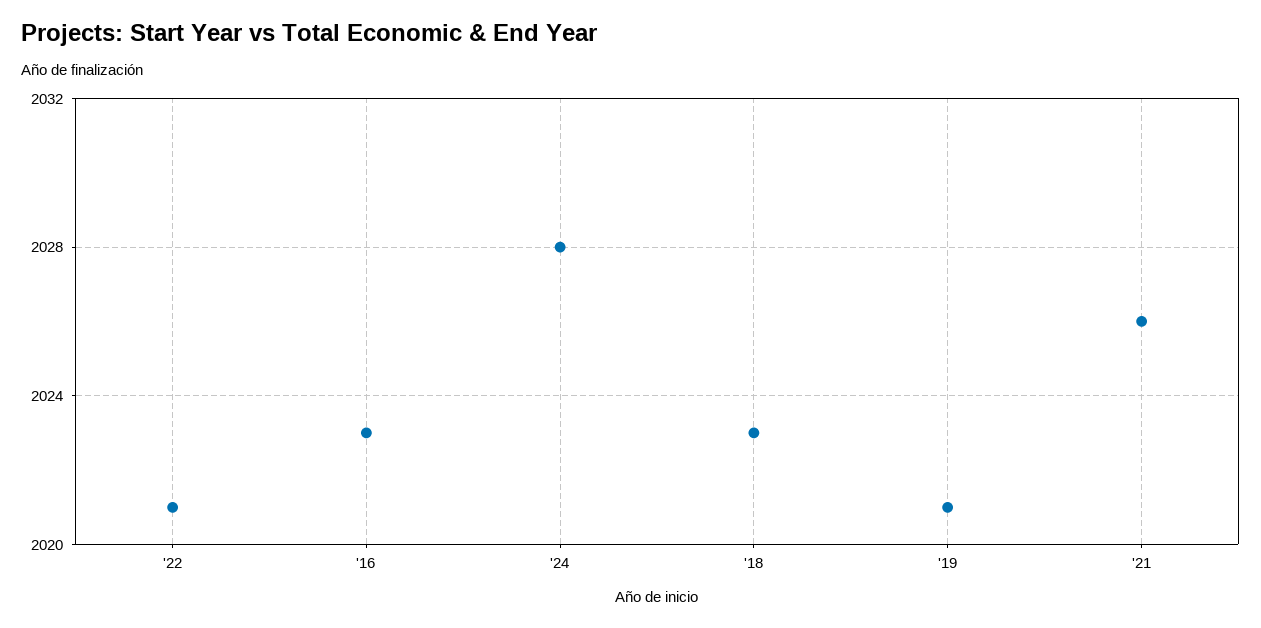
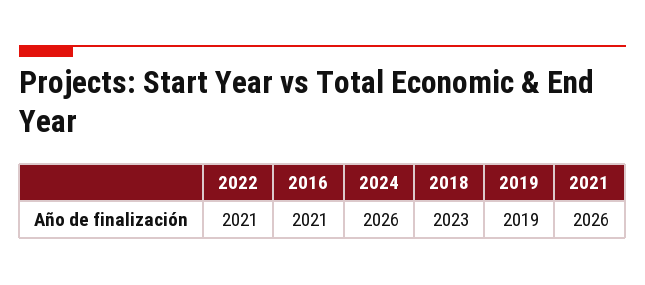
  {
    "'22": 2021,
-   "'16": 2023,
+   "'16": 2021,
-   "'24": 2028,
+   "'24": 2026,
    "'18": 2023,
-   "'19": 2021,
+   "'19": 2019,
    "'21": 2026
  }

